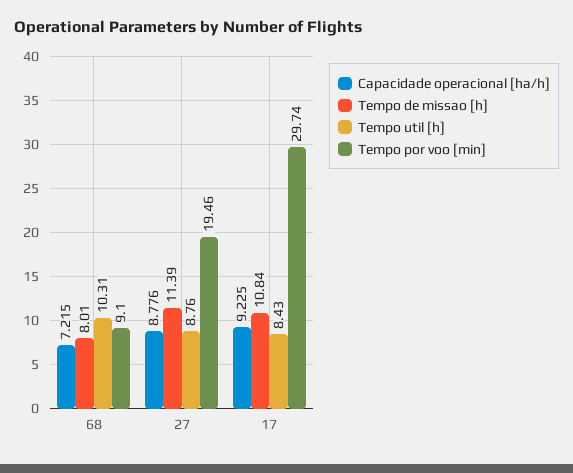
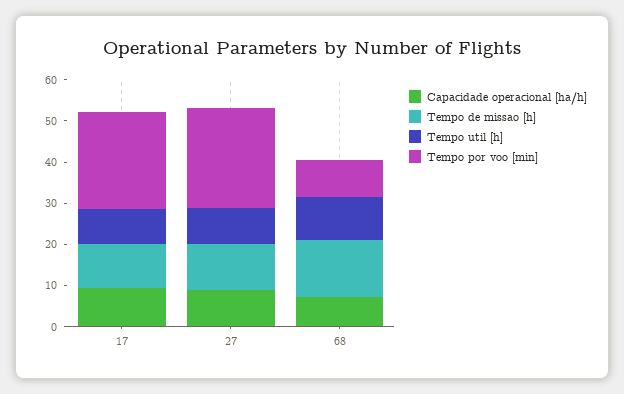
  {
    "Capacidade operacional [ha/h]": {
      "68": 7.215,
      "27": 8.776,
      "17": 9.225
    },
    "Tempo de missao [h]": {
-     "68": 8.01,
+     "68": 14,
      "27": 11.39,
      "17": 10.84
    },
    "Tempo util [h]": {
      "68": 10.31,
      "27": 8.76,
      "17": 8.43
    },
    "Tempo por voo [min]": {
      "68": 9.1,
-     "27": 19.46,
+     "27": 24,
-     "17": 29.74
+     "17": 24
    }
  }

